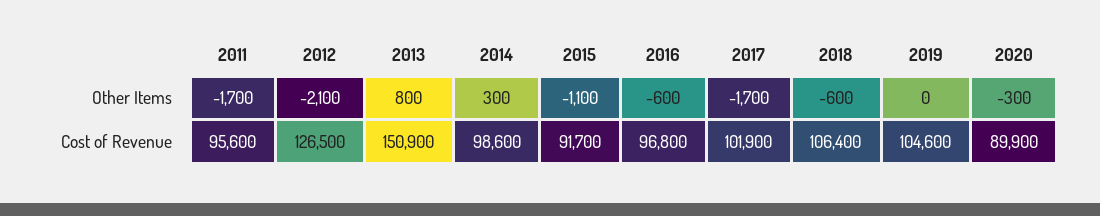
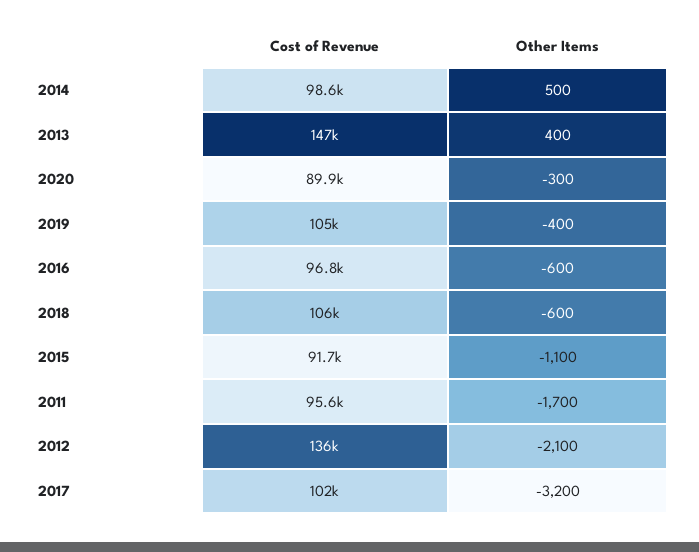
  {
    "2011": {
      "Other Items": -1700,
      "Cost of Revenue": 95600
    },
    "2012": {
      "Other Items": -2100,
-     "Cost of Revenue": 126500
+     "Cost of Revenue": 136000
    },
    "2013": {
-     "Other Items": 800,
+     "Other Items": 400,
-     "Cost of Revenue": 150900
+     "Cost of Revenue": 147000
    },
    "2014": {
-     "Other Items": 300,
+     "Other Items": 500,
      "Cost of Revenue": 98600
    },
    "2015": {
      "Other Items": -1100,
      "Cost of Revenue": 91700
    },
    "2016": {
      "Other Items": -600,
      "Cost of Revenue": 96800
    },
    "2017": {
-     "Other Items": -1700,
+     "Other Items": -3200,
      "Cost of Revenue": 101900
    },
    "2018": {
      "Other Items": -600,
      "Cost of Revenue": 106400
    },
    "2019": {
-     "Other Items": 0,
+     "Other Items": -400,
      "Cost of Revenue": 104600
    },
    "2020": {
      "Other Items": -300,
      "Cost of Revenue": 89900
    }
  }

